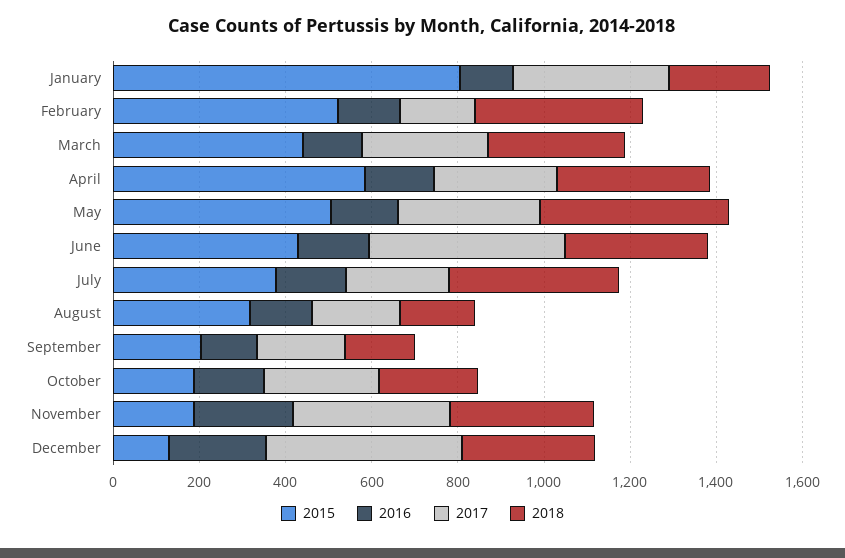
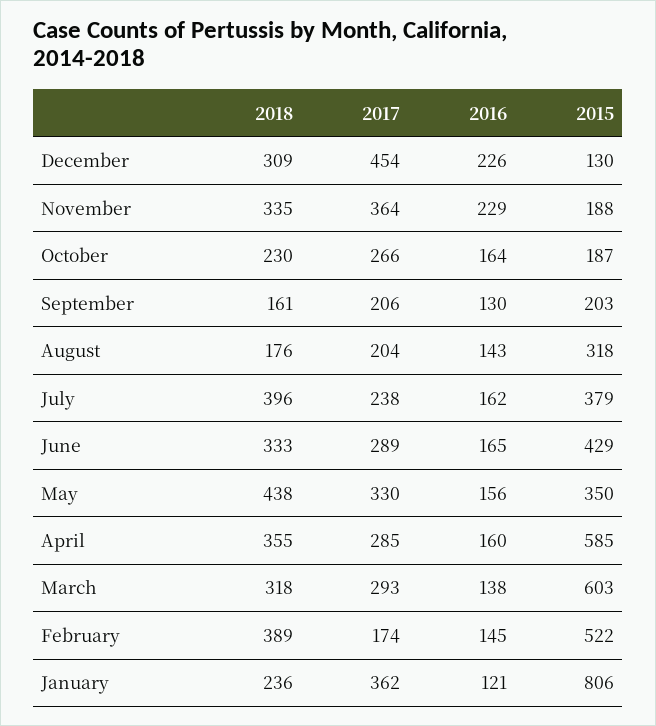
  {
    "2015": {
      "January": 806,
      "February": 522,
-     "March": 450,
+     "March": 603,
      "April": 585,
-     "May": 500,
+     "May": 350,
      "June": 429,
      "July": 379,
      "August": 318,
      "September": 203,
      "October": 187,
      "November": 188,
      "December": 130
    },
    "2016": {
      "January": 121,
      "February": 145,
      "March": 138,
      "April": 160,
      "May": 156,
      "June": 165,
      "July": 162,
      "August": 143,
      "September": 130,
      "October": 164,
      "November": 229,
      "December": 226
    },
    "2017": {
      "January": 362,
      "February": 174,
      "March": 293,
      "April": 285,
      "May": 330,
-     "June": 450,
+     "June": 289,
      "July": 238,
      "August": 204,
      "September": 206,
      "October": 266,
      "November": 364,
      "December": 454
    },
    "2018": {
      "January": 236,
      "February": 389,
      "March": 318,
      "April": 355,
      "May": 438,
      "June": 333,
      "July": 396,
      "August": 176,
      "September": 161,
      "October": 230,
      "November": 335,
      "December": 309
    }
  }

